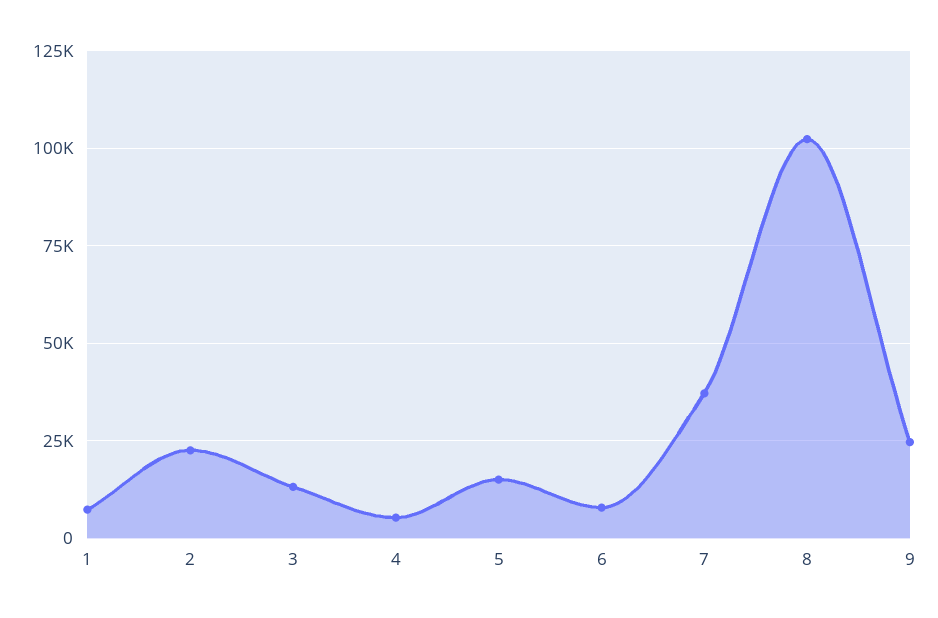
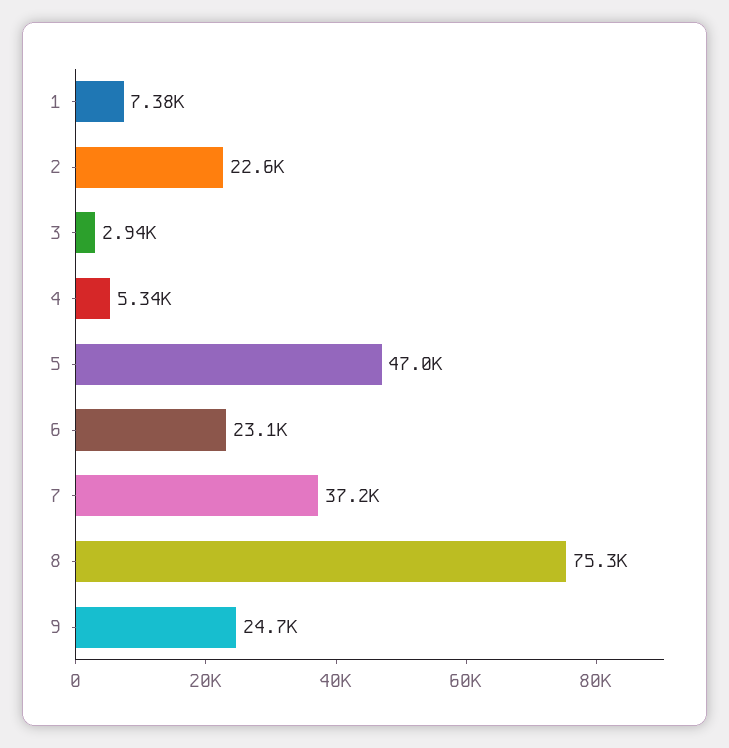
  {
    "1": 7380,
    "2": 22600,
-   "3": 12500,
+   "3": 2940,
    "4": 5340,
-   "5": 15000,
+   "5": 47000,
-   "6": 7500,
+   "6": 23100,
    "7": 37200,
-   "8": 102500,
+   "8": 75300,
    "9": 24700
  }

